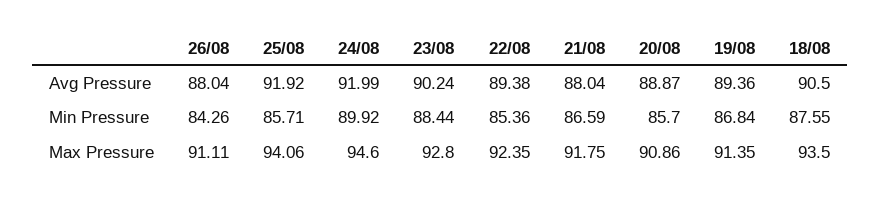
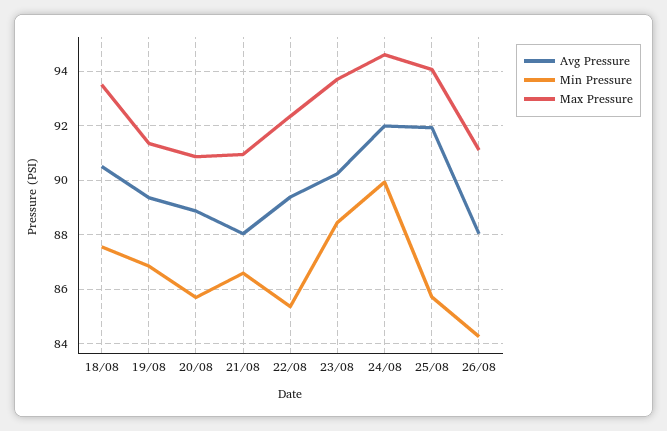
  {
    "Avg Pressure": {
      "26/08": 88.04,
      "25/08": 91.92,
      "24/08": 91.99,
      "23/08": 90.24,
      "22/08": 89.38,
      "21/08": 88.04,
      "20/08": 88.87,
      "19/08": 89.36,
      "18/08": 90.5
    },
    "Min Pressure": {
      "26/08": 84.26,
      "25/08": 85.71,
      "24/08": 89.92,
      "23/08": 88.44,
      "22/08": 85.36,
      "21/08": 86.59,
      "20/08": 85.7,
      "19/08": 86.84,
      "18/08": 87.55
    },
    "Max Pressure": {
      "26/08": 91.11,
      "25/08": 94.06,
      "24/08": 94.6,
-     "23/08": 92.8,
+     "23/08": 93.75,
      "22/08": 92.35,
-     "21/08": 91.75,
+     "21/08": 91,
      "20/08": 90.86,
      "19/08": 91.35,
      "18/08": 93.5
    }
  }

